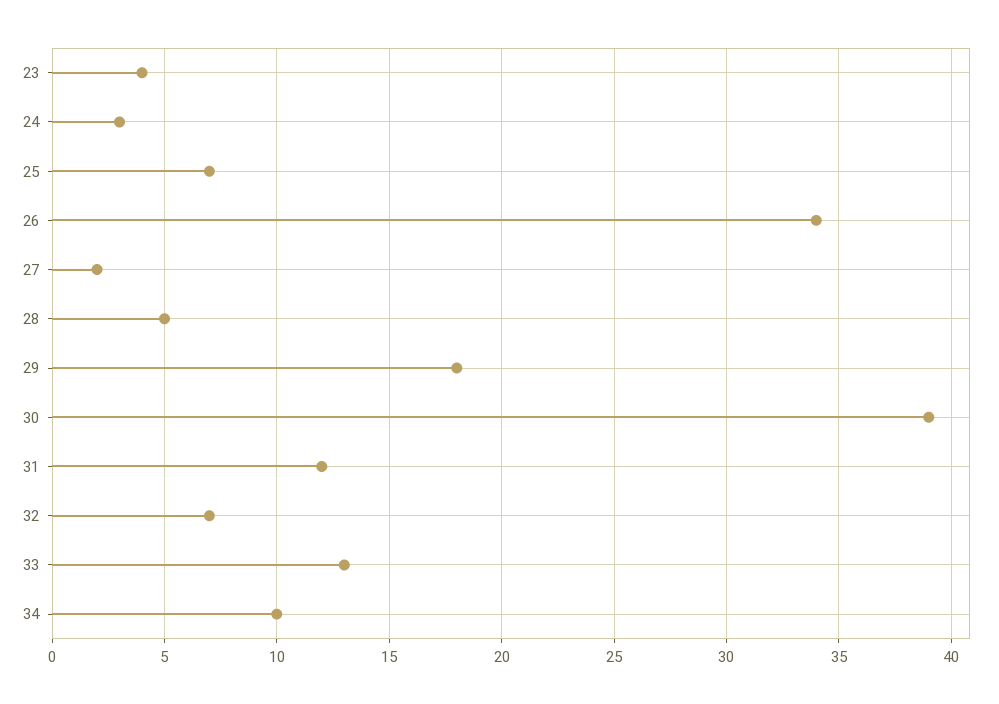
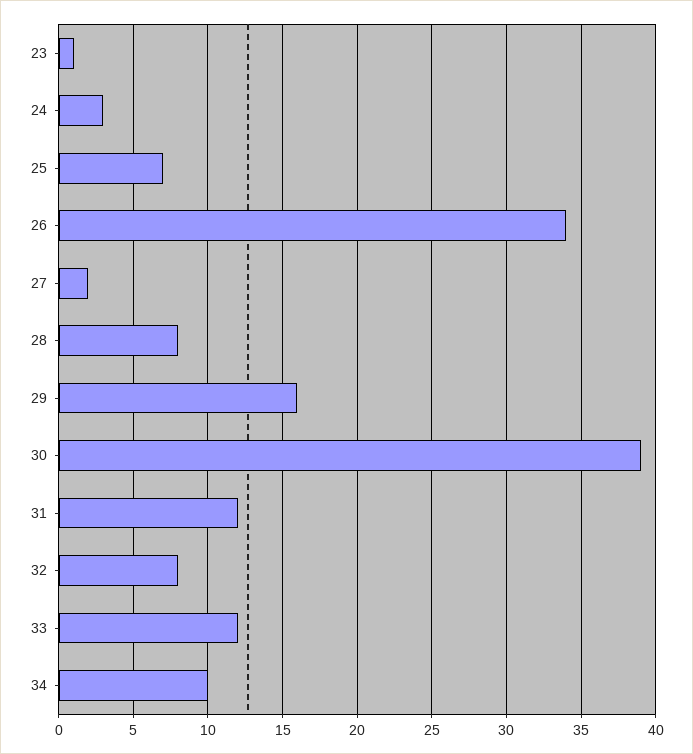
  {
-   "23": 4,
+   "23": 1,
    "24": 3,
    "25": 7,
    "26": 34,
    "27": 2,
-   "28": 5,
+   "28": 8,
-   "29": 18,
+   "29": 16,
    "30": 39,
    "31": 12,
-   "32": 7,
+   "32": 8,
-   "33": 13,
+   "33": 12,
    "34": 10
  }

